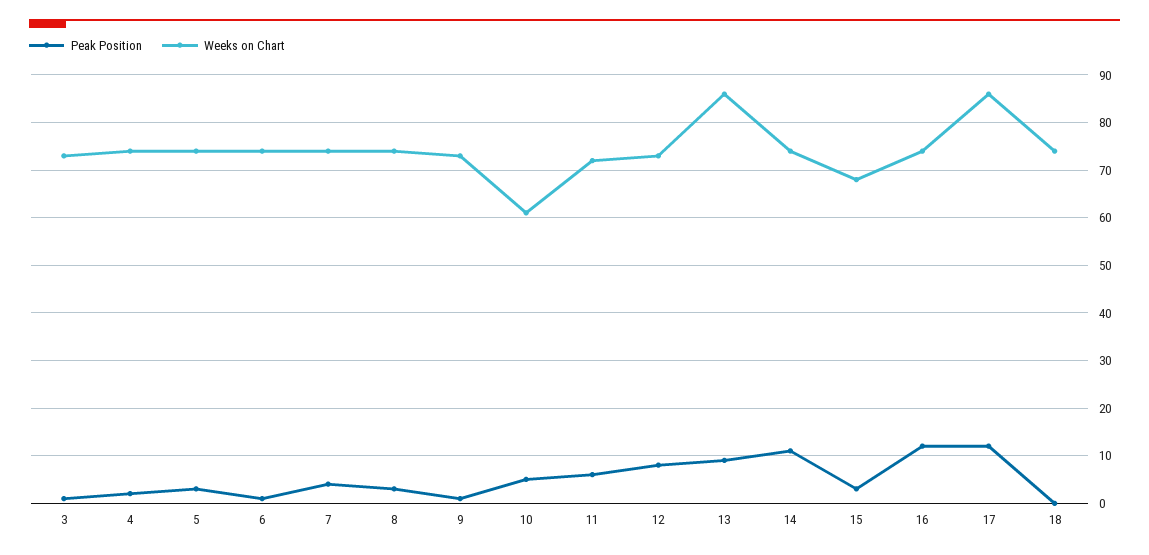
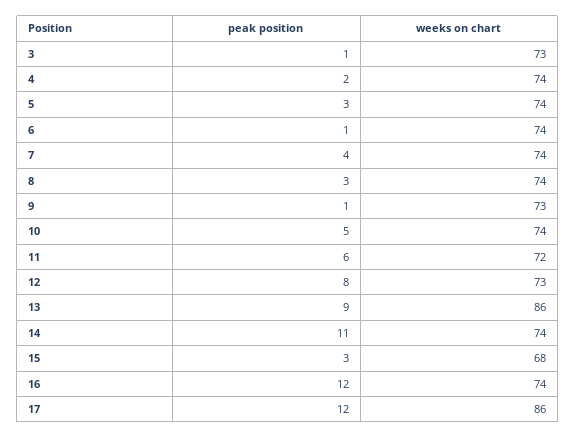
  {
    "Peak Position": {
      "3": 1,
      "4": 2,
      "5": 3,
      "6": 1,
      "7": 4,
      "8": 3,
      "9": 1,
      "10": 5,
      "11": 6,
      "12": 8,
      "13": 9,
      "14": 11,
      "15": 3,
      "16": 12,
-     "17": 12,
+     "17": 12
-     "18": 0
    },
    "Weeks on Chart": {
      "3": 73,
      "4": 74,
      "5": 74,
      "6": 74,
      "7": 74,
      "8": 74,
      "9": 73,
-     "10": 60,
+     "10": 74,
      "11": 72,
      "12": 73,
      "13": 86,
      "14": 74,
      "15": 68,
      "16": 74,
-     "17": 86,
+     "17": 86
-     "18": 75
    }
  }

